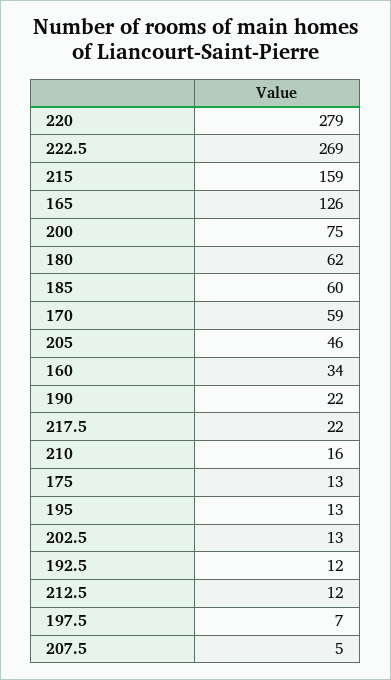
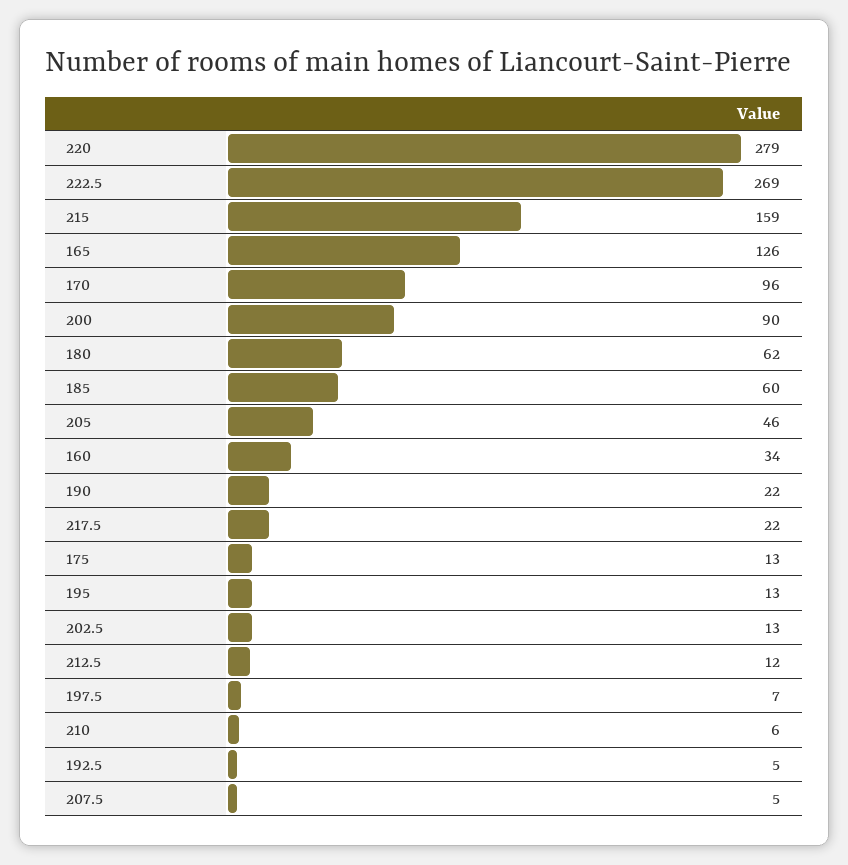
  {
    "220": 279,
    "222.5": 269,
    "215": 159,
    "165": 126,
-   "200": 75,
+   "200": 90,
    "180": 62,
    "185": 60,
-   "170": 59,
+   "170": 96,
    "205": 46,
    "160": 34,
    "190": 22,
    "217.5": 22,
-   "210": 16,
+   "210": 6,
    "175": 13,
    "195": 13,
    "202.5": 13,
-   "192.5": 12,
+   "192.5": 5,
    "212.5": 12,
    "197.5": 7,
    "207.5": 5
  }

